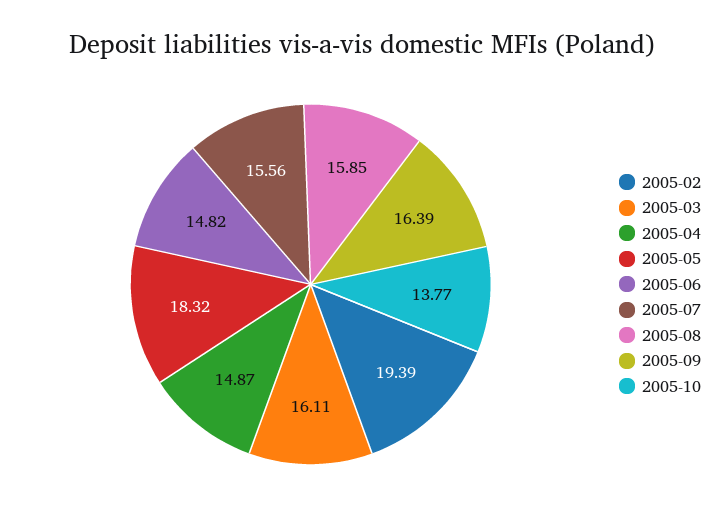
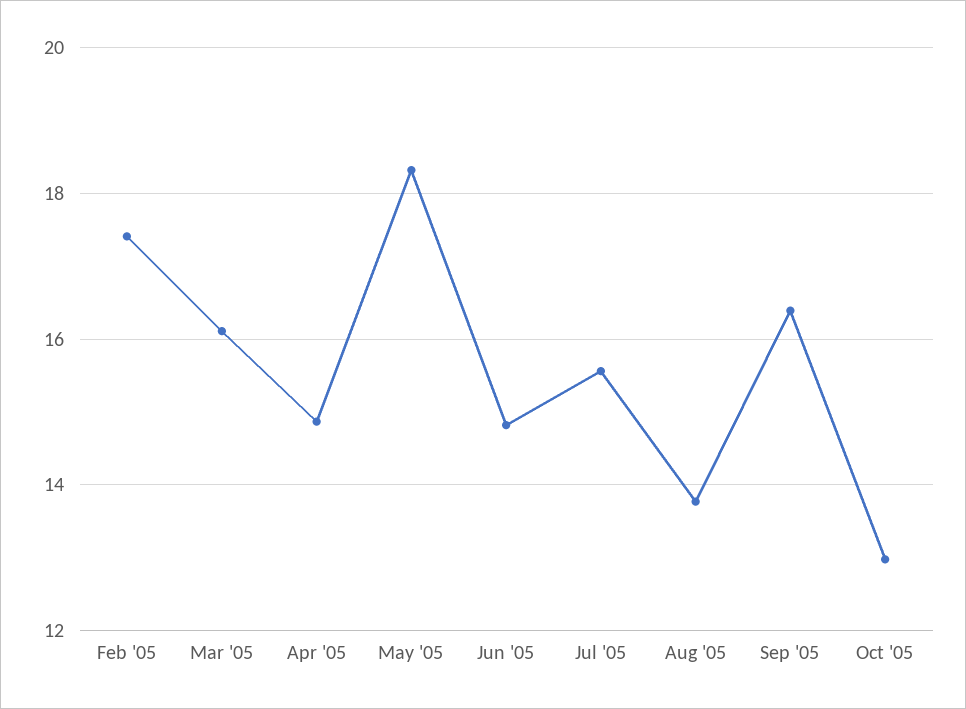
  {
-   "2005-02": 19.39,
+   "2005-02": 17.4,
    "2005-03": 16.11,
    "2005-04": 14.87,
    "2005-05": 18.32,
    "2005-06": 14.82,
    "2005-07": 15.56,
-   "2005-08": 15.85,
+   "2005-08": 13.8,
    "2005-09": 16.39,
-   "2005-10": 13.77
+   "2005-10": 13
  }

